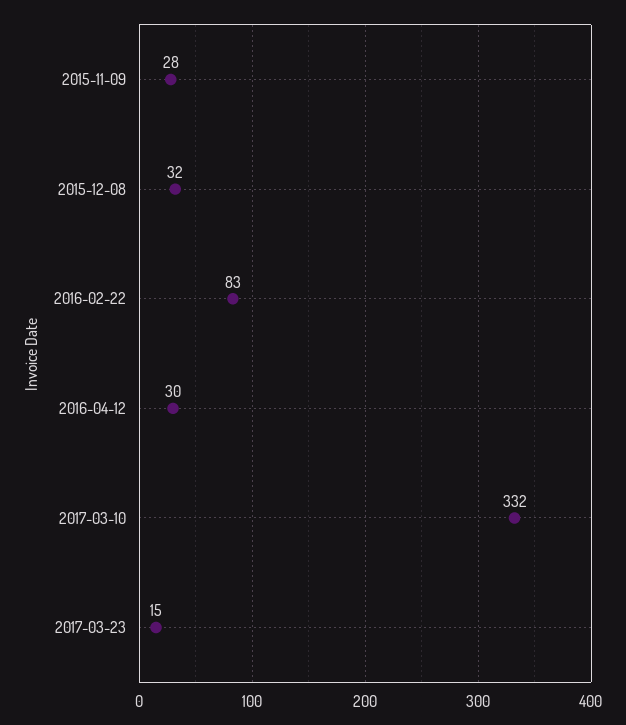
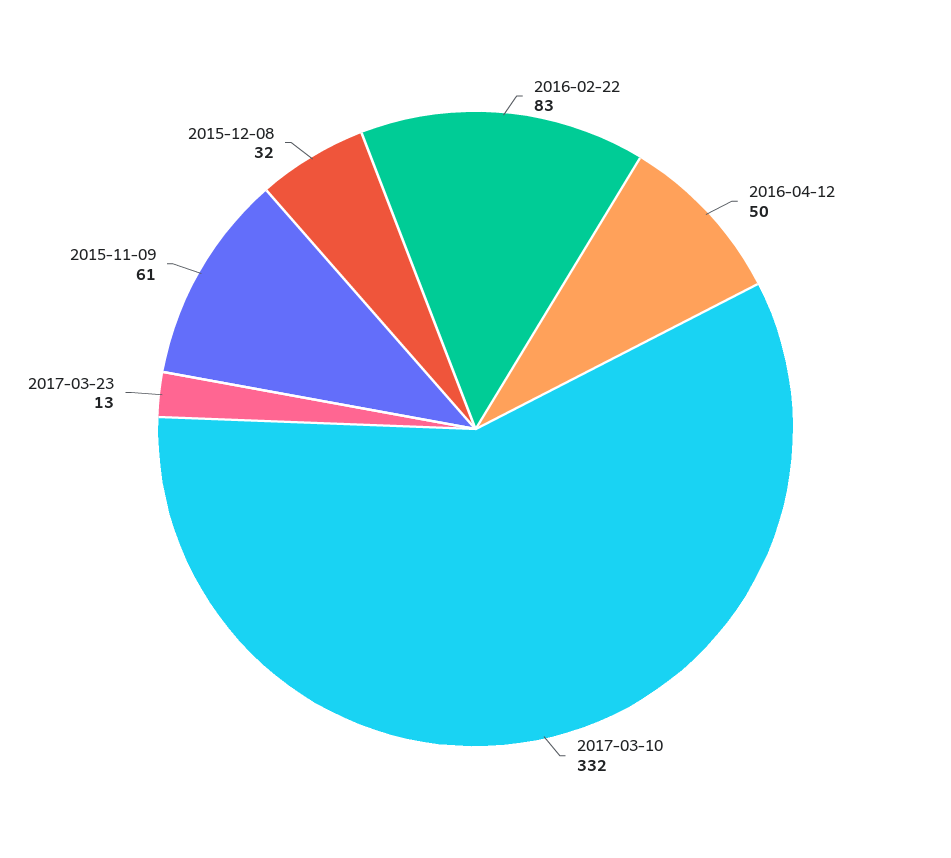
  {
-   "2015-11-09": 28,
+   "2015-11-09": 61,
    "2015-12-08": 32,
    "2016-02-22": 83,
-   "2016-04-12": 30,
+   "2016-04-12": 50,
    "2017-03-10": 332,
-   "2017-03-23": 15
+   "2017-03-23": 13
  }

